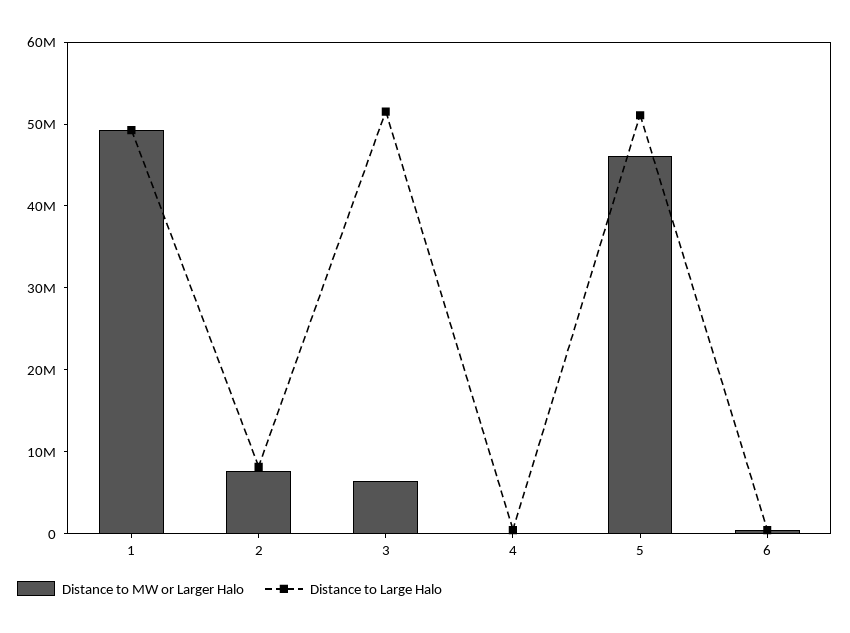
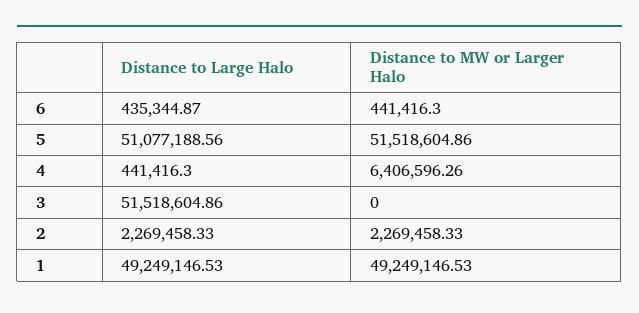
  {
    "Distance to MW or Larger Halo": {
      "1": 49249146.53,
-     "2": 8000000,
+     "2": 2269458.33,
-     "3": 6000000,
+     "3": 0,
-     "4": 0,
+     "4": 6406596.26,
-     "5": 46000000,
+     "5": 51518604.86,
      "6": 441416.3
    },
    "Distance to Large Halo": {
      "1": 49249146.53,
-     "2": 8000000,
+     "2": 2269458.33,
      "3": 51518604.86,
      "4": 441416.3,
      "5": 51077188.56,
      "6": 435344.87
    }
  }

